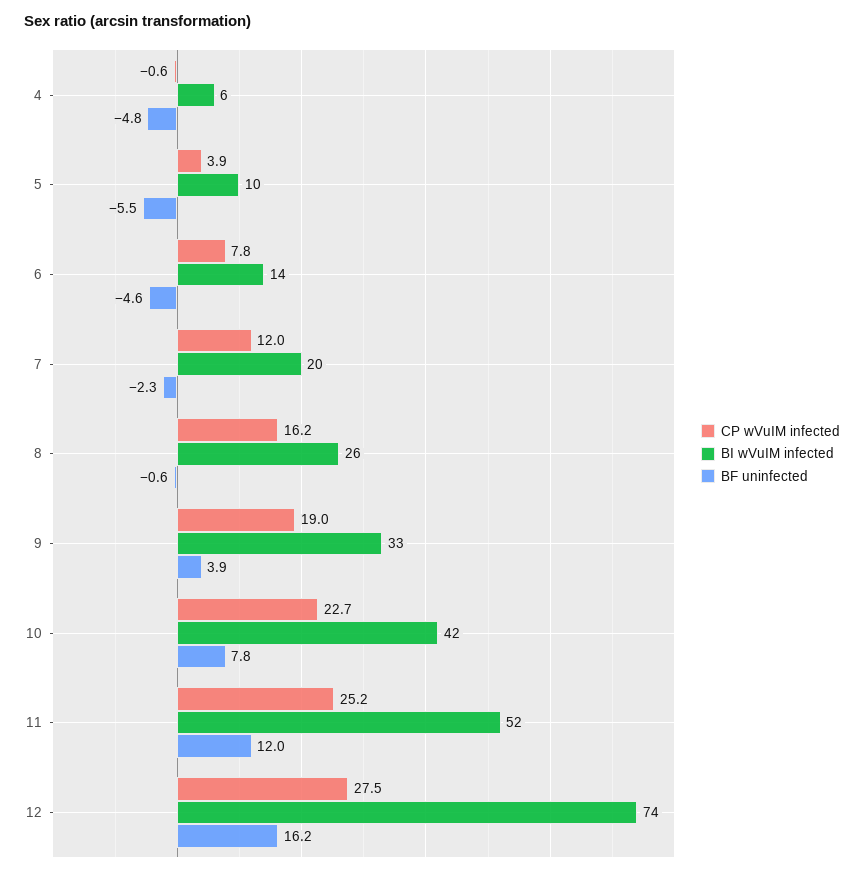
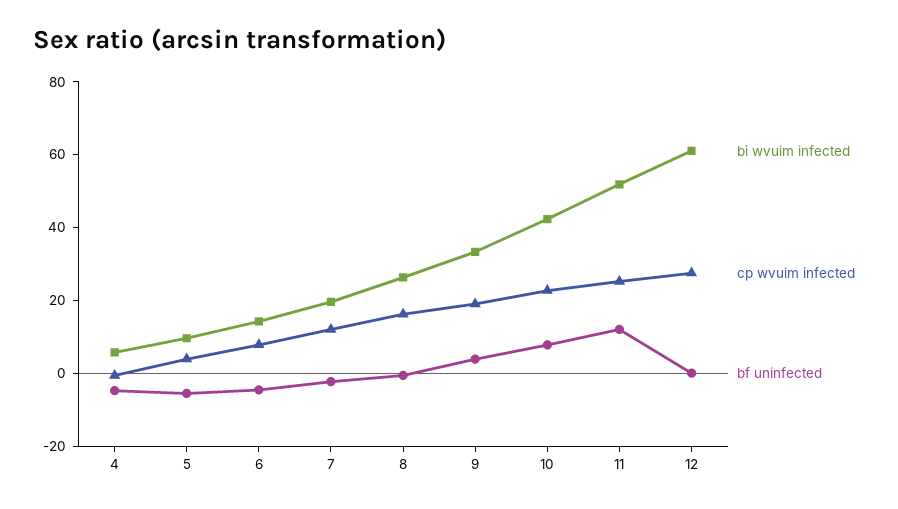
  {
    "CP wVuIM infected": {
      "4": -0.6,
      "5": 3.9,
      "6": 7.8,
      "7": 12,
      "8": 16.2,
      "9": 19,
      "10": 22.7,
      "11": 25.2,
      "12": 27.5
    },
    "BI wVuIM infected": {
      "4": 6,
      "5": 10,
      "6": 14,
      "7": 20,
      "8": 26,
      "9": 33,
      "10": 42,
      "11": 52,
-     "12": 74
+     "12": 60
    },
    "BF uninfected": {
      "4": -4.8,
      "5": -5.5,
      "6": -4.6,
      "7": -2.3,
      "8": -0.6,
      "9": 3.9,
      "10": 7.8,
      "11": 12,
-     "12": 16.2
+     "12": 0
    }
  }

